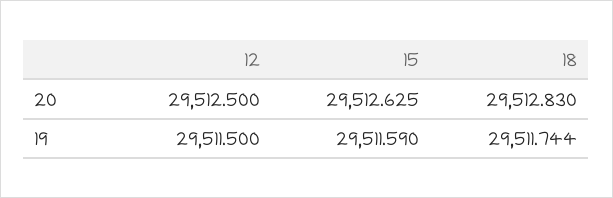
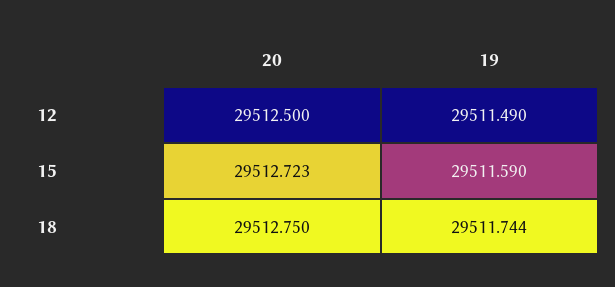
  {
    "12": {
      "20": 29512.5,
-     "19": 29511.5
+     "19": 29511.49
    },
    "15": {
-     "20": 29512.625,
+     "20": 29512.723,
      "19": 29511.59
    },
    "18": {
-     "20": 29512.83,
+     "20": 29512.75,
      "19": 29511.744
    }
  }

